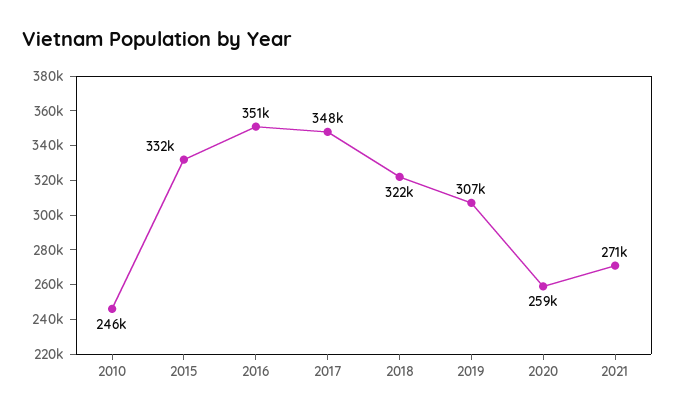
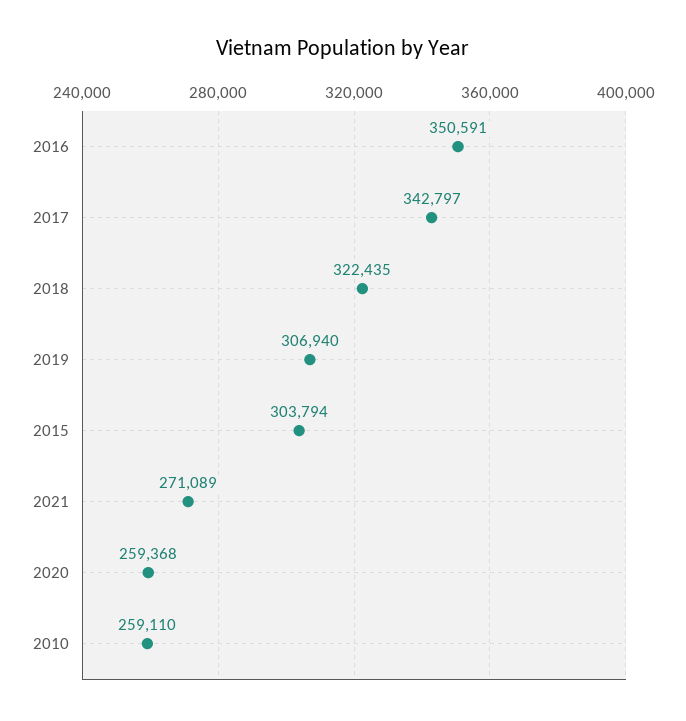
  {
-   "2010": 246000,
+   "2010": 259110,
-   "2015": 332000,
+   "2015": 303794,
    "2016": 350591,
-   "2017": 348000,
+   "2017": 342797,
    "2018": 322435,
    "2019": 306940,
    "2020": 259368,
    "2021": 271089
  }

